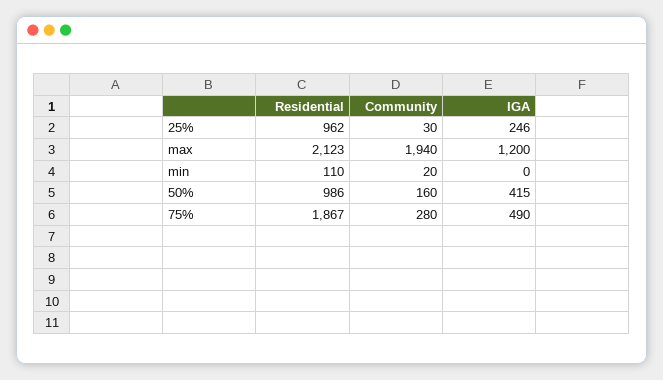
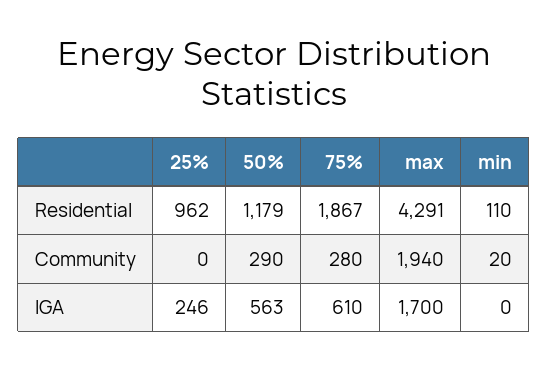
  {
    "Residential": {
      "25%": 962,
-     "max": 2123,
+     "max": 4291,
      "min": 110,
-     "50%": 986,
+     "50%": 1179,
      "75%": 1867
    },
    "Community": {
-     "25%": 30,
+     "25%": 0,
      "max": 1940,
      "min": 20,
-     "50%": 160,
+     "50%": 290,
      "75%": 280
    },
    "IGA": {
      "25%": 246,
-     "max": 1200,
+     "max": 1700,
      "min": 0,
-     "50%": 415,
+     "50%": 563,
-     "75%": 490
+     "75%": 610
    }
  }

